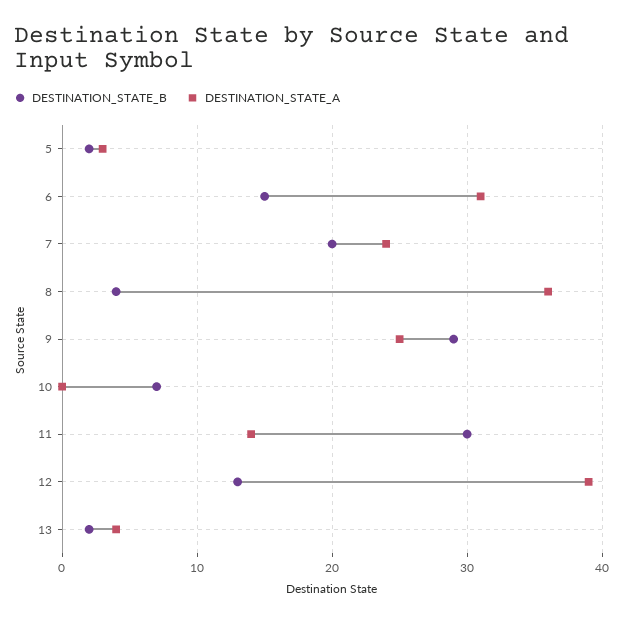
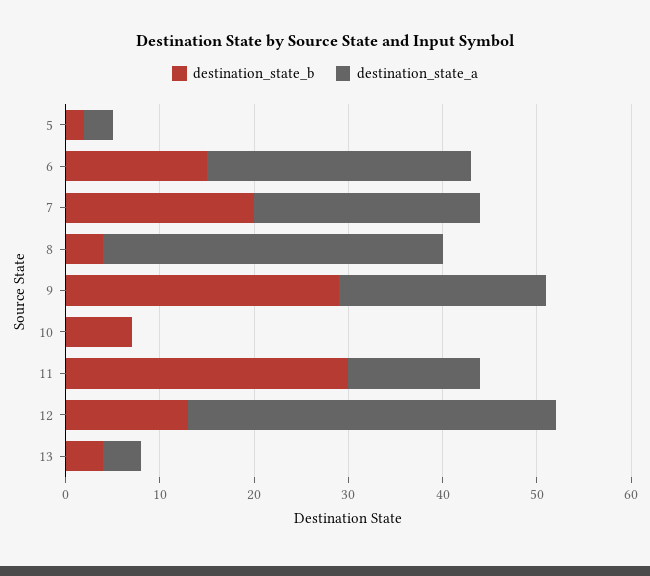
  {
    "DESTINATION_STATE_B": {
      "5": 2,
      "6": 15,
      "7": 20,
      "8": 4,
      "9": 29,
      "10": 7,
      "11": 30,
      "12": 13,
-     "13": 2
+     "13": 4
    },
    "DESTINATION_STATE_A": {
      "5": 3,
-     "6": 31,
+     "6": 28,
      "7": 24,
      "8": 36,
-     "9": 25,
+     "9": 22,
      "10": 0,
      "11": 14,
      "12": 39,
      "13": 4
    }
  }

